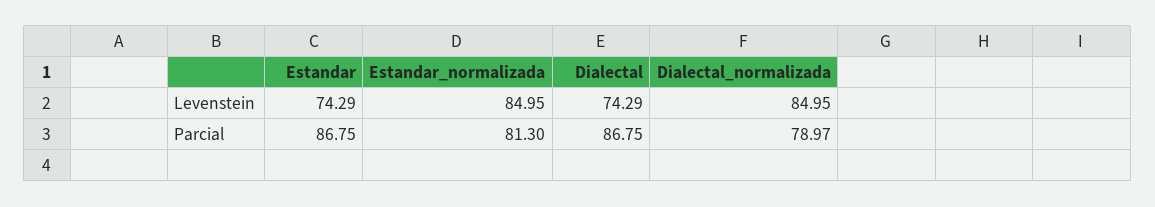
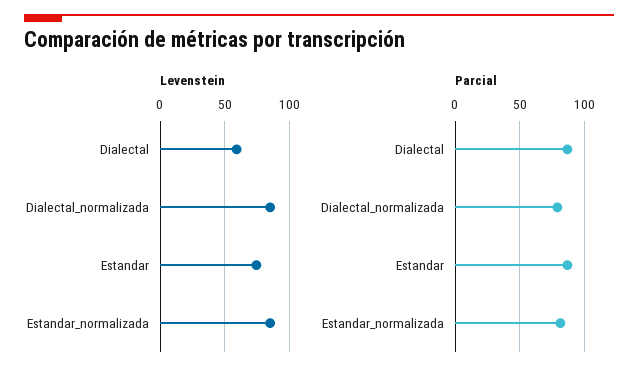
  {
    "Levenstein": {
      "Estandar": 74.29,
      "Estandar_normalizada": 84.95,
-     "Dialectal": 74.29,
+     "Dialectal": 60,
      "Dialectal_normalizada": 84.95
    },
    "Parcial": {
      "Estandar": 86.75,
      "Estandar_normalizada": 81.3,
      "Dialectal": 86.75,
      "Dialectal_normalizada": 78.97
    }
  }

